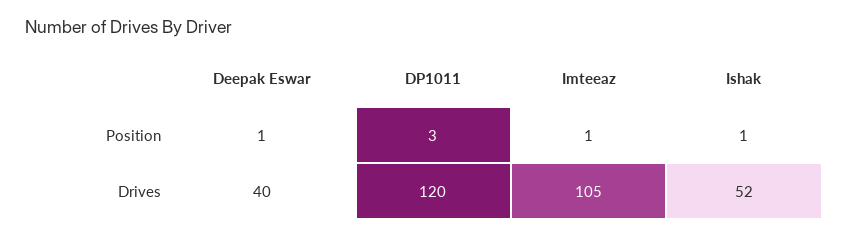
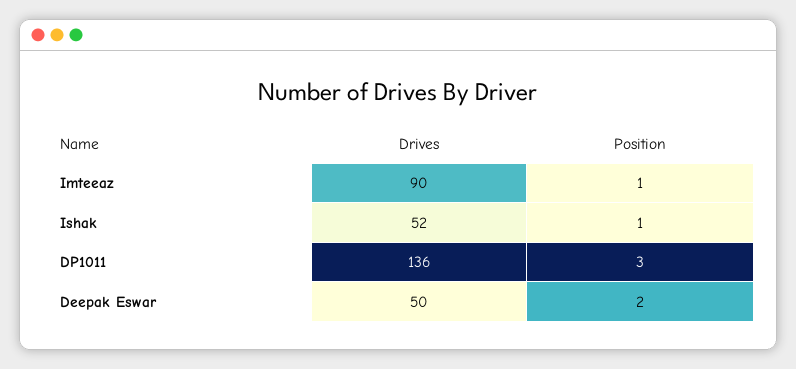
  {
    "Deepak Eswar": {
-     "Position": 1,
+     "Position": 2,
-     "Drives": 40
+     "Drives": 50
    },
    "DP1011": {
      "Position": 3,
-     "Drives": 120
+     "Drives": 136
    },
    "Imteeaz": {
      "Position": 1,
-     "Drives": 105
+     "Drives": 90
    },
    "Ishak": {
      "Position": 1,
      "Drives": 52
    }
  }

